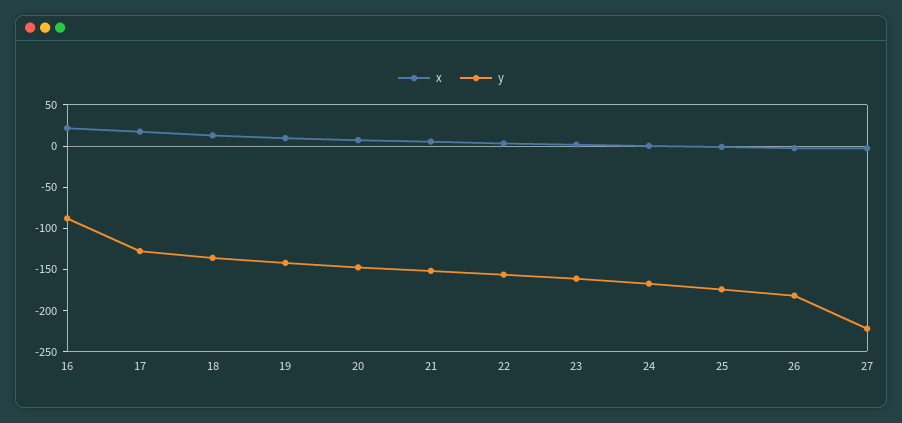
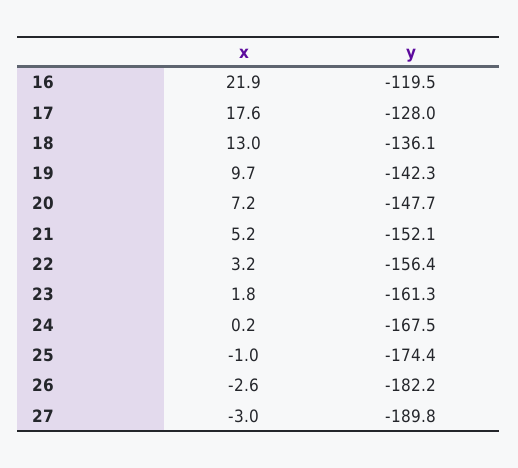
  {
    "x": {
      "16": 21.9,
      "17": 17.6,
      "18": 13,
      "19": 9.7,
      "20": 7.2,
      "21": 5.2,
      "22": 3.2,
      "23": 1.8,
      "24": 0.2,
      "25": -1,
      "26": -2.6,
      "27": -3
    },
    "y": {
-     "16": -90,
+     "16": -119.5,
      "17": -128,
      "18": -136.1,
      "19": -142.3,
      "20": -147.7,
      "21": -152.1,
      "22": -156.4,
      "23": -161.3,
      "24": -167.5,
      "25": -174.4,
      "26": -182.2,
-     "27": -220
+     "27": -189.8
    }
  }

